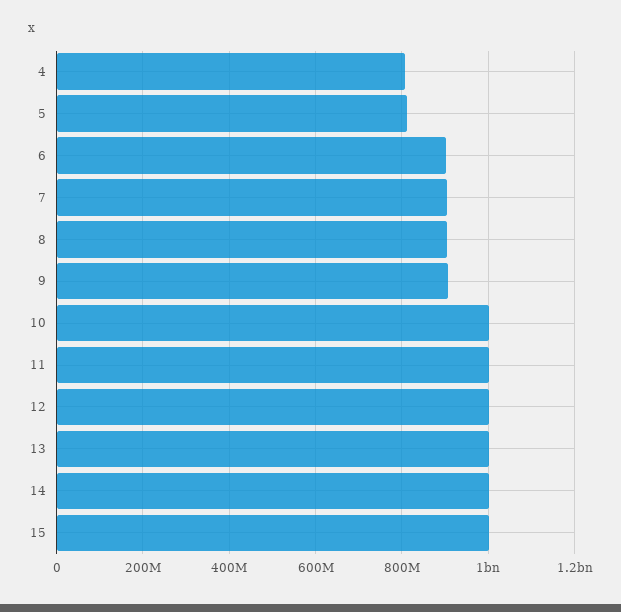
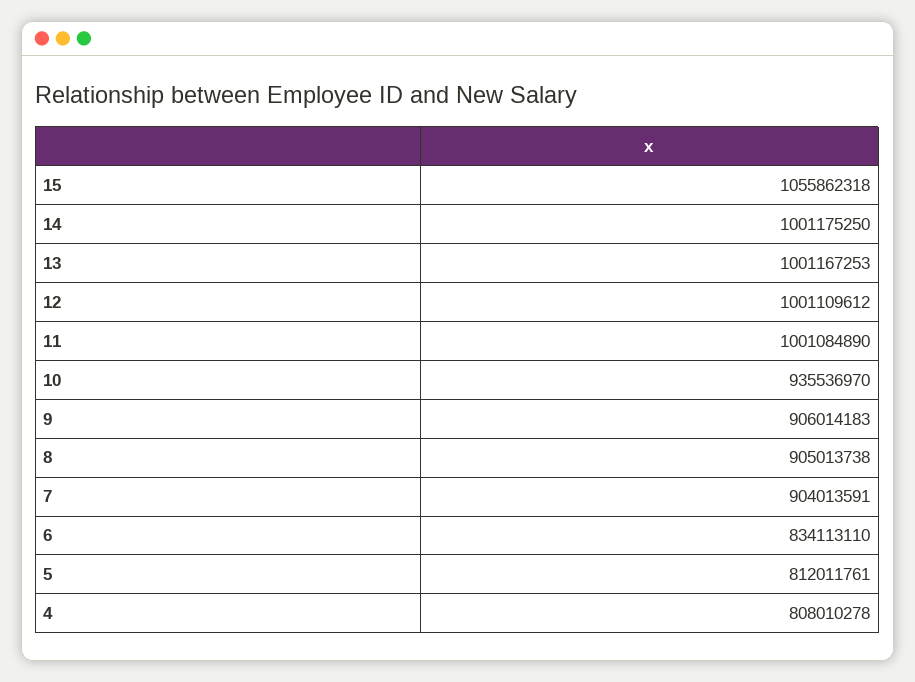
  {
    "4": 808010278,
    "5": 812011761,
-   "6": 900000000,
+   "6": 834113110,
    "7": 904013591,
    "8": 905013738,
    "9": 906014183,
-   "10": 1000000000,
+   "10": 935536970,
    "11": 1001084890,
    "12": 1001109612,
    "13": 1001167253,
    "14": 1001175250,
-   "15": 1000000000
+   "15": 1055862318
  }

